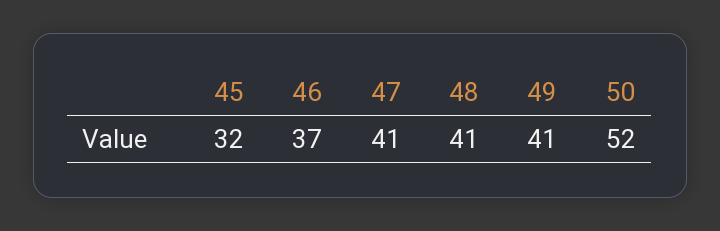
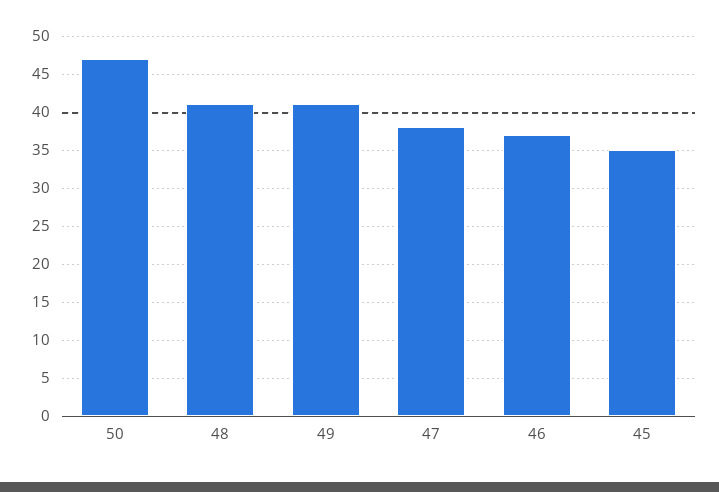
  {
-   "45": 32,
+   "45": 35,
    "46": 37,
-   "47": 41,
+   "47": 38,
    "48": 41,
    "49": 41,
-   "50": 52
+   "50": 47
  }

